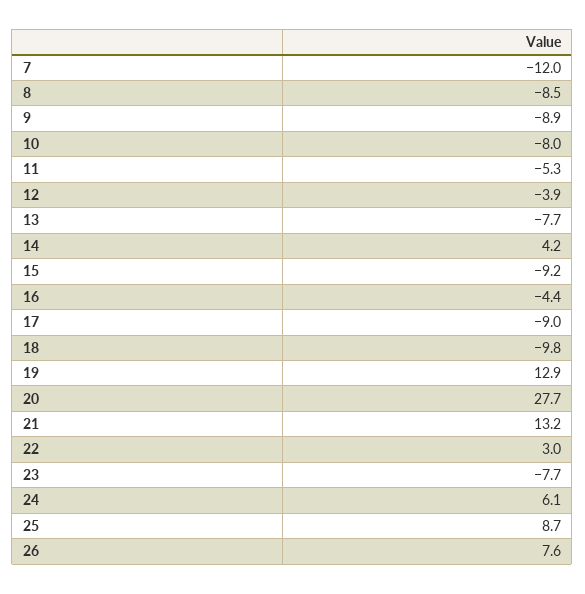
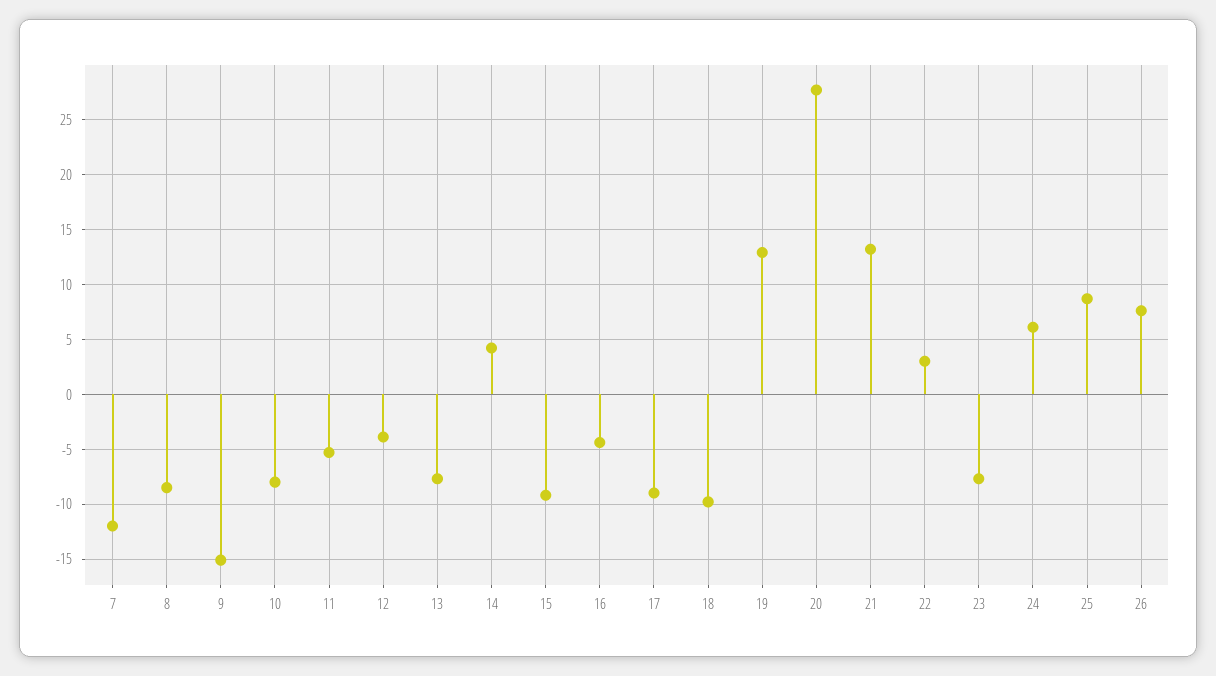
  {
    "7": -12,
    "8": -8.5,
-   "9": -8.9,
+   "9": -15,
    "10": -8,
    "11": -5.3,
    "12": -3.9,
    "13": -7.7,
    "14": 4.2,
    "15": -9.2,
    "16": -4.4,
    "17": -9,
    "18": -9.8,
    "19": 12.9,
    "20": 27.7,
    "21": 13.2,
    "22": 3,
    "23": -7.7,
    "24": 6.1,
    "25": 8.7,
    "26": 7.6
  }

